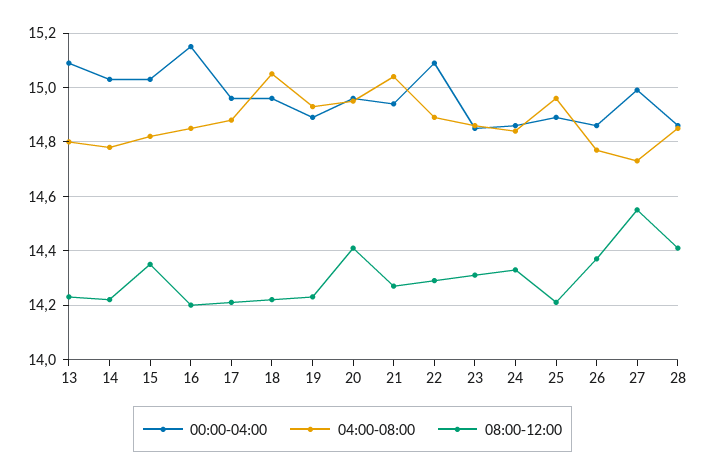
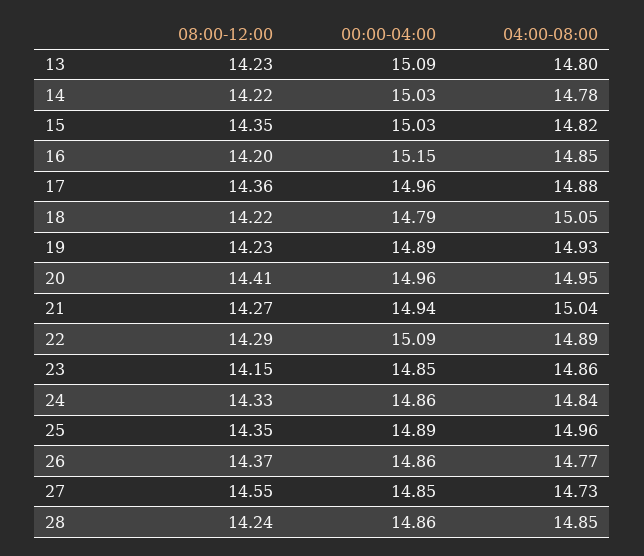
  {
    "00:00-04:00": {
      "13": 15.09,
      "14": 15.03,
      "15": 15.03,
      "16": 15.15,
      "17": 14.96,
-     "18": 14.95,
+     "18": 14.79,
      "19": 14.89,
      "20": 14.96,
      "21": 14.94,
      "22": 15.09,
      "23": 14.85,
      "24": 14.86,
      "25": 14.89,
      "26": 14.86,
-     "27": 15,
+     "27": 14.85,
      "28": 14.86
    },
    "04:00-08:00": {
      "13": 14.8,
      "14": 14.78,
      "15": 14.82,
      "16": 14.85,
      "17": 14.88,
      "18": 15.05,
      "19": 14.93,
      "20": 14.95,
      "21": 15.04,
      "22": 14.89,
      "23": 14.86,
      "24": 14.84,
      "25": 14.96,
      "26": 14.77,
      "27": 14.73,
      "28": 14.85
    },
    "08:00-12:00": {
      "13": 14.23,
      "14": 14.22,
      "15": 14.35,
      "16": 14.2,
-     "17": 14.2,
+     "17": 14.36,
      "18": 14.22,
      "19": 14.23,
      "20": 14.41,
      "21": 14.27,
      "22": 14.29,
-     "23": 14.3,
+     "23": 14.15,
      "24": 14.33,
-     "25": 14.2,
+     "25": 14.35,
      "26": 14.37,
      "27": 14.55,
-     "28": 14.4
+     "28": 14.24
    }
  }

